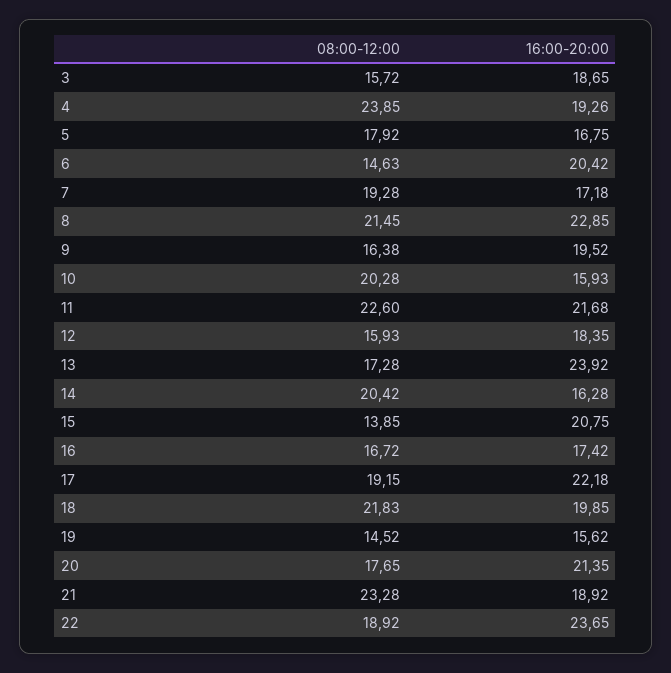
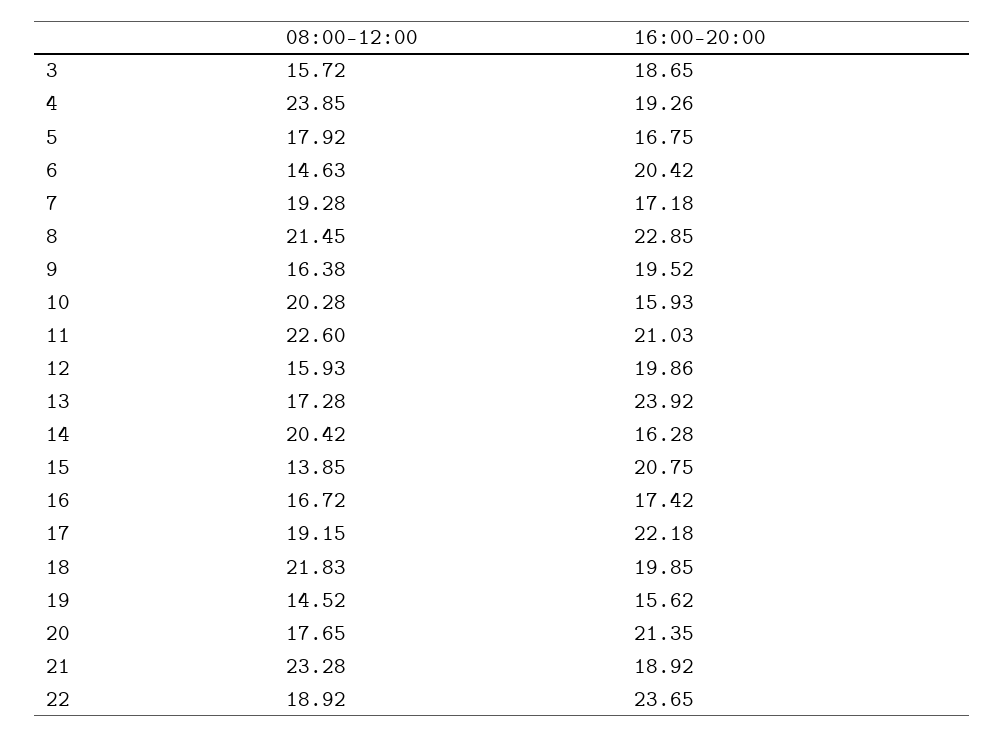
  {
    "08:00-12:00": {
      "3": 15.72,
      "4": 23.85,
      "5": 17.92,
      "6": 14.63,
      "7": 19.28,
      "8": 21.45,
      "9": 16.38,
      "10": 20.28,
      "11": 22.6,
      "12": 15.93,
      "13": 17.28,
      "14": 20.42,
      "15": 13.85,
      "16": 16.72,
      "17": 19.15,
      "18": 21.83,
      "19": 14.52,
      "20": 17.65,
      "21": 23.28,
      "22": 18.92
    },
    "16:00-20:00": {
      "3": 18.65,
      "4": 19.26,
      "5": 16.75,
      "6": 20.42,
      "7": 17.18,
      "8": 22.85,
      "9": 19.52,
      "10": 15.93,
-     "11": 21.68,
+     "11": 21.03,
-     "12": 18.35,
+     "12": 19.86,
      "13": 23.92,
      "14": 16.28,
      "15": 20.75,
      "16": 17.42,
      "17": 22.18,
      "18": 19.85,
      "19": 15.62,
      "20": 21.35,
      "21": 18.92,
      "22": 23.65
    }
  }

